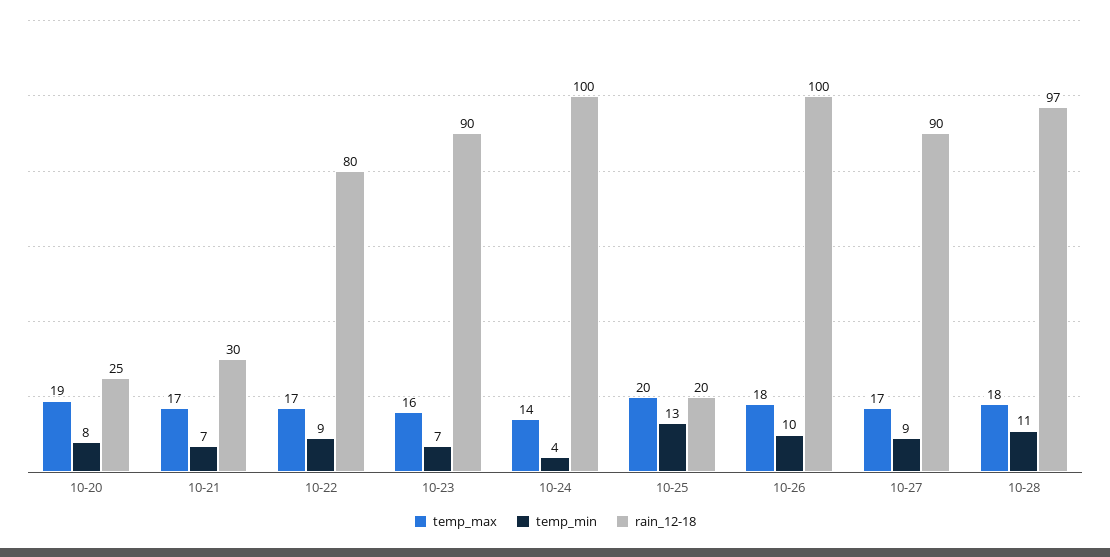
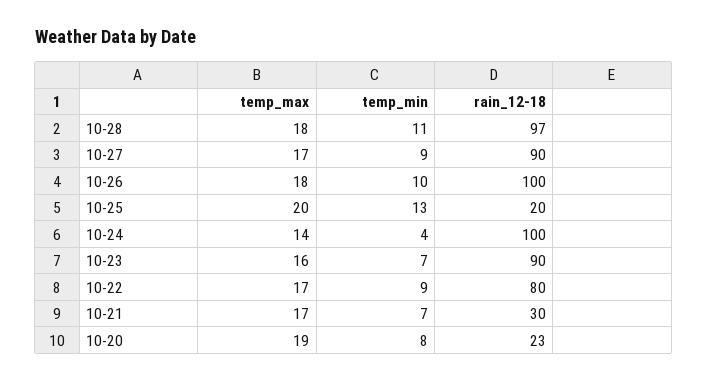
  {
    "temp_max": {
      "10-20": 19,
      "10-21": 17,
      "10-22": 17,
      "10-23": 16,
      "10-24": 14,
      "10-25": 20,
      "10-26": 18,
      "10-27": 17,
      "10-28": 18
    },
    "temp_min": {
      "10-20": 8,
      "10-21": 7,
      "10-22": 9,
      "10-23": 7,
      "10-24": 4,
      "10-25": 13,
      "10-26": 10,
      "10-27": 9,
      "10-28": 11
    },
    "rain_12-18": {
-     "10-20": 25,
+     "10-20": 23,
      "10-21": 30,
      "10-22": 80,
      "10-23": 90,
      "10-24": 100,
      "10-25": 20,
      "10-26": 100,
      "10-27": 90,
      "10-28": 97
    }
  }

